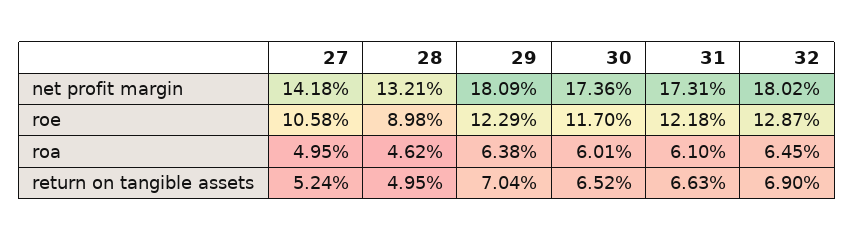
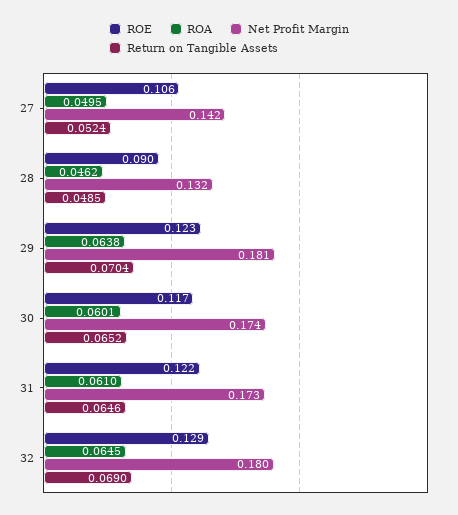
  {
    "net profit margin": {
      "27": 0.1418,
      "28": 0.1321,
      "29": 0.1809,
      "30": 0.1736,
      "31": 0.1731,
      "32": 0.1802
    },
    "roe": {
      "27": 0.1058,
      "28": 0.0898,
      "29": 0.1229,
      "30": 0.117,
      "31": 0.1218,
      "32": 0.1287
    },
    "roa": {
      "27": 0.0495,
      "28": 0.0462,
      "29": 0.0638,
      "30": 0.0601,
      "31": 0.061,
      "32": 0.0645
    },
    "return on tangible assets": {
      "27": 0.0524,
-     "28": 0.0495,
+     "28": 0.0485,
      "29": 0.0704,
      "30": 0.0652,
-     "31": 0.0663,
+     "31": 0.0646,
      "32": 0.069
    }
  }

